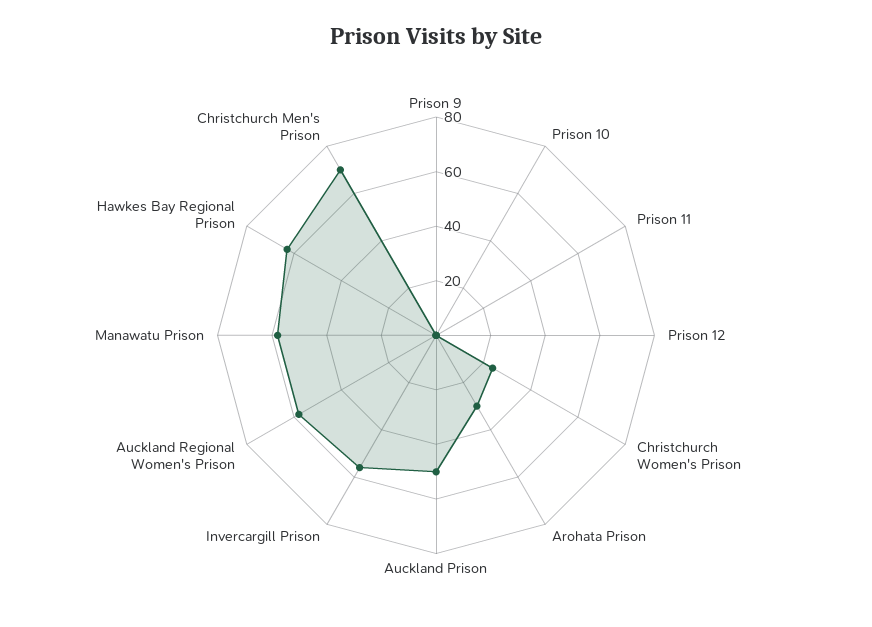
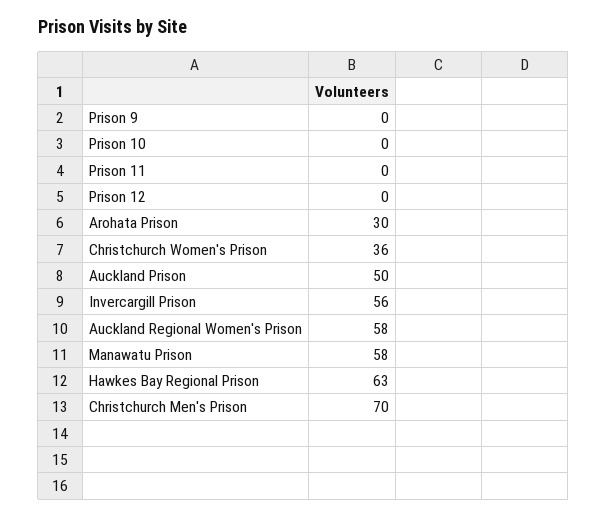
  {
    "Prison 9": 0,
    "Prison 10": 0,
    "Prison 11": 0,
    "Prison 12": 0,
-   "Christchurch Women's Prison": 25,
+   "Christchurch Women's Prison": 36,
    "Arohata Prison": 30,
    "Auckland Prison": 50,
    "Invercargill Prison": 56,
    "Auckland Regional Women's Prison": 58,
    "Manawatu Prison": 58,
    "Hawkes Bay Regional Prison": 63,
    "Christchurch Men's Prison": 70
  }

